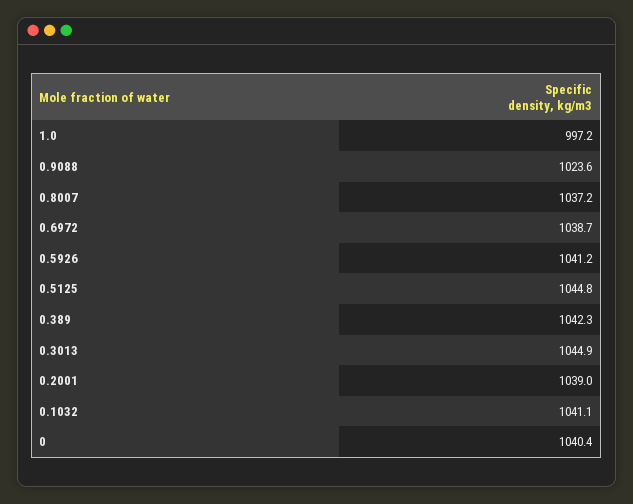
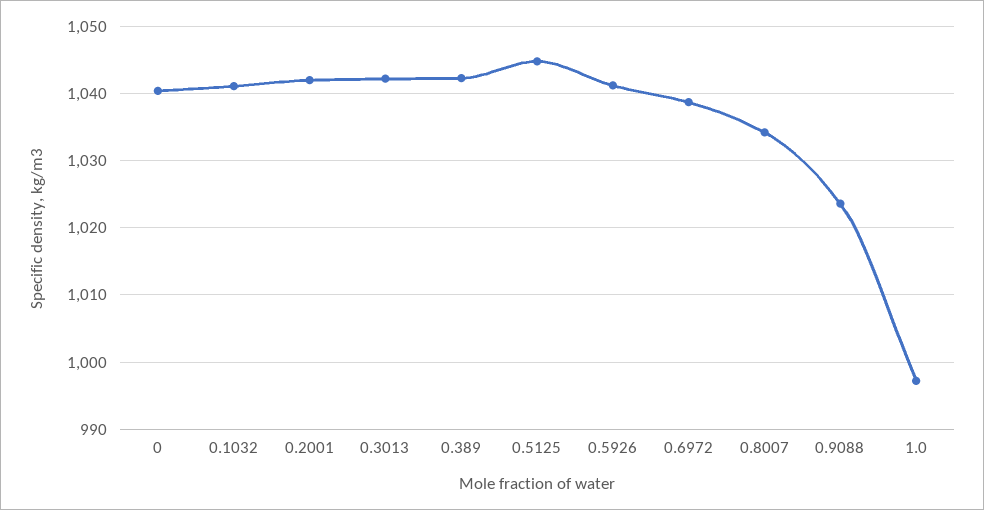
  {
    "1.0": 997.2,
    "0.9088": 1023.6,
-   "0.8007": 1037.2,
+   "0.8007": 1034,
    "0.6972": 1038.7,
    "0.5926": 1041.2,
    "0.5125": 1044.8,
    "0.389": 1042.3,
-   "0.3013": 1044.9,
+   "0.3013": 1042,
-   "0.2001": 1039,
+   "0.2001": 1042,
    "0.1032": 1041.1,
    "0": 1040.4
  }

